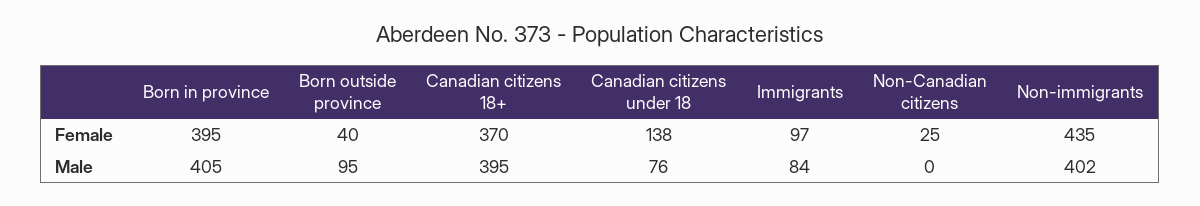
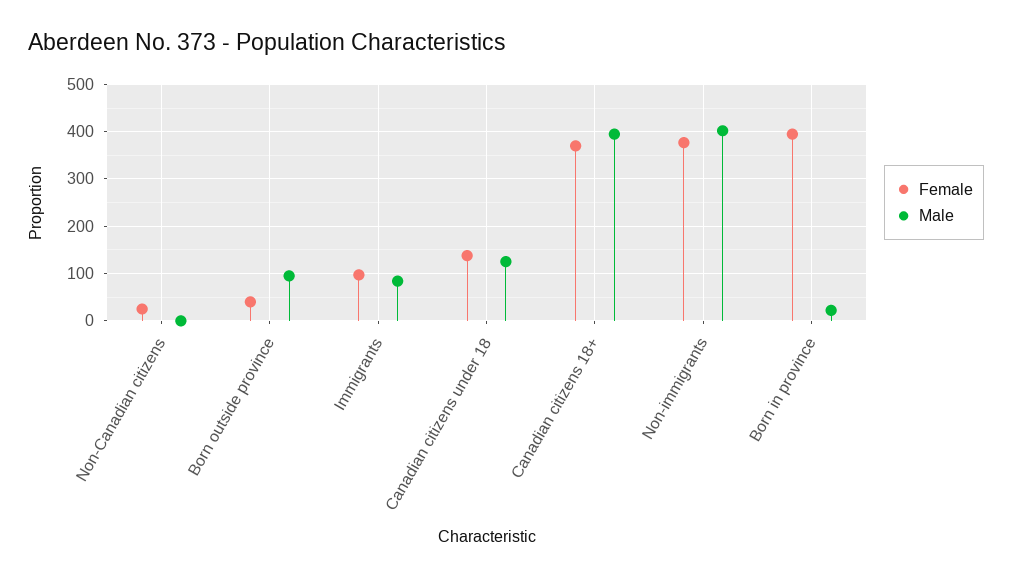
  {
    "Female": {
      "Born in province": 395,
      "Born outside province": 40,
      "Canadian citizens 18+": 370,
      "Canadian citizens under 18": 138,
      "Immigrants": 97,
      "Non-Canadian citizens": 25,
-     "Non-immigrants": 435
+     "Non-immigrants": 380
    },
    "Male": {
-     "Born in province": 405,
+     "Born in province": 20,
      "Born outside province": 95,
      "Canadian citizens 18+": 395,
-     "Canadian citizens under 18": 76,
+     "Canadian citizens under 18": 120,
      "Immigrants": 84,
      "Non-Canadian citizens": 0,
      "Non-immigrants": 402
    }
  }

